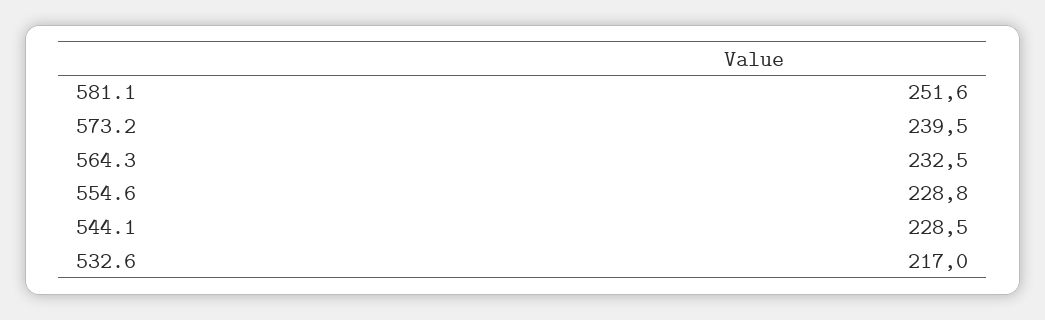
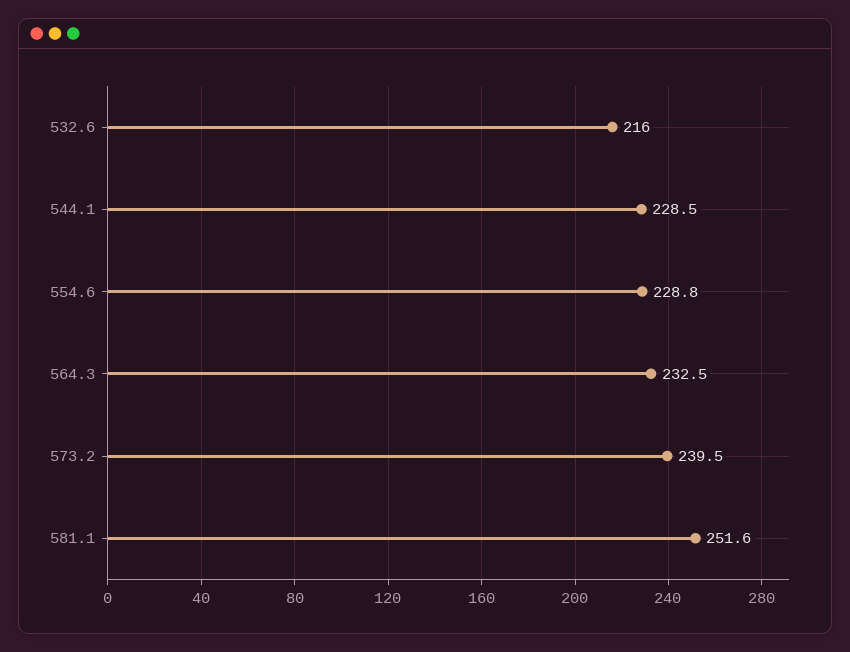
  {
    "581.1": 251.6,
    "573.2": 239.5,
    "564.3": 232.5,
    "554.6": 228.8,
    "544.1": 228.5,
-   "532.6": 217
+   "532.6": 216
  }

